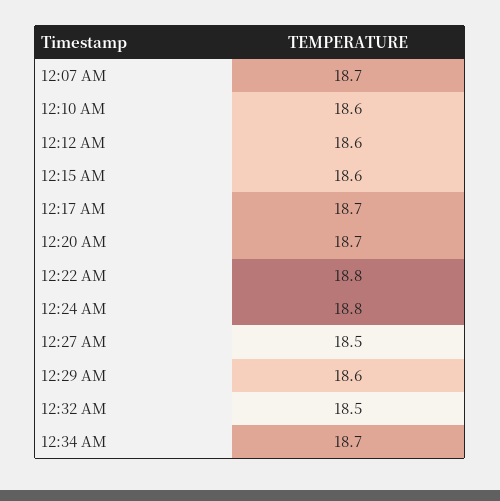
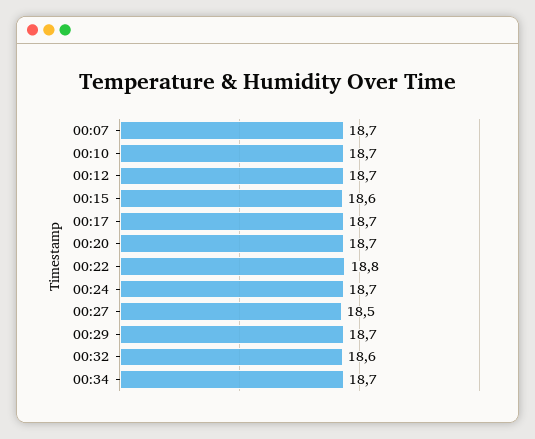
  {
    "12:07 AM": 18.7,
-   "12:10 AM": 18.6,
+   "12:10 AM": 18.7,
-   "12:12 AM": 18.6,
+   "12:12 AM": 18.7,
    "12:15 AM": 18.6,
    "12:17 AM": 18.7,
    "12:20 AM": 18.7,
    "12:22 AM": 18.8,
-   "12:24 AM": 18.8,
+   "12:24 AM": 18.7,
    "12:27 AM": 18.5,
-   "12:29 AM": 18.6,
+   "12:29 AM": 18.7,
-   "12:32 AM": 18.5,
+   "12:32 AM": 18.6,
    "12:34 AM": 18.7
  }

